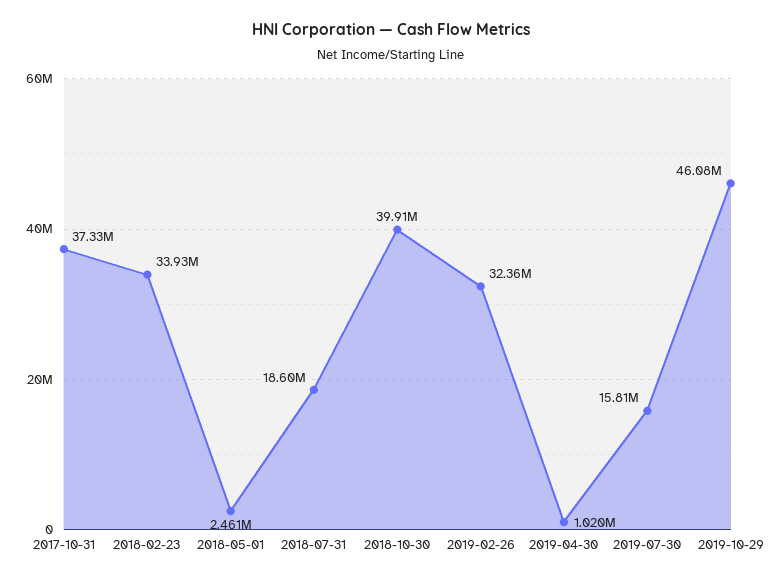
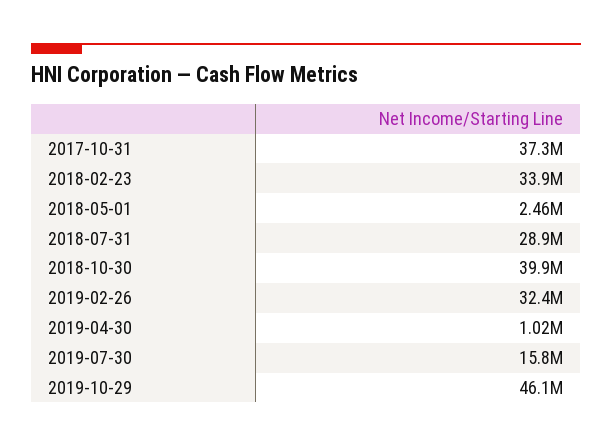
  {
    "2017-10-31": 37330000,
    "2018-02-23": 33930000,
    "2018-05-01": 2461000,
-   "2018-07-31": 18600000,
+   "2018-07-31": 28900000,
    "2018-10-30": 39910000,
    "2019-02-26": 32360000,
    "2019-04-30": 1020000,
    "2019-07-30": 15810000,
    "2019-10-29": 46080000
  }

